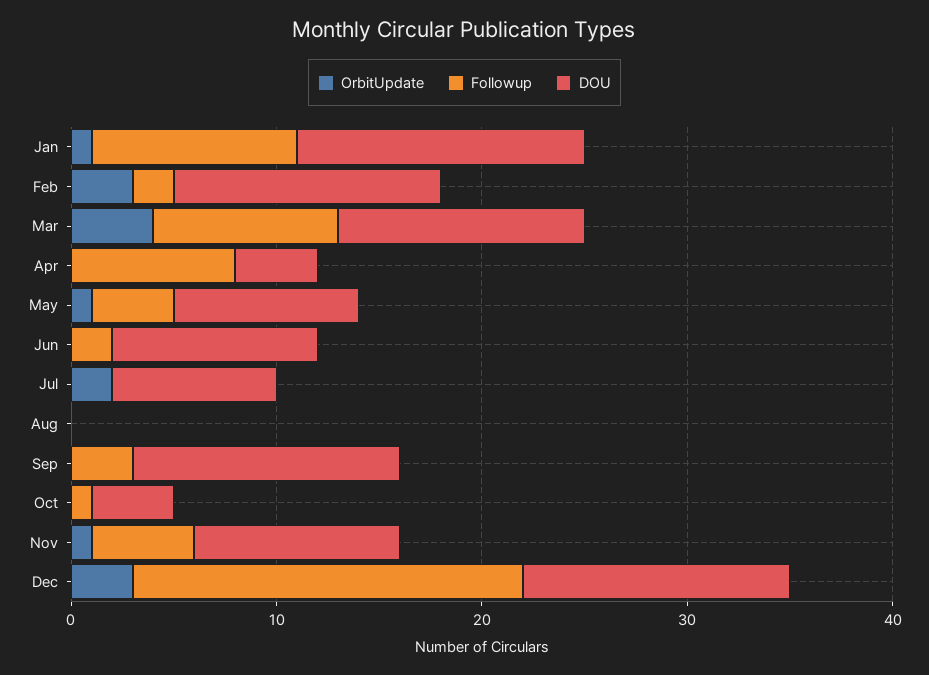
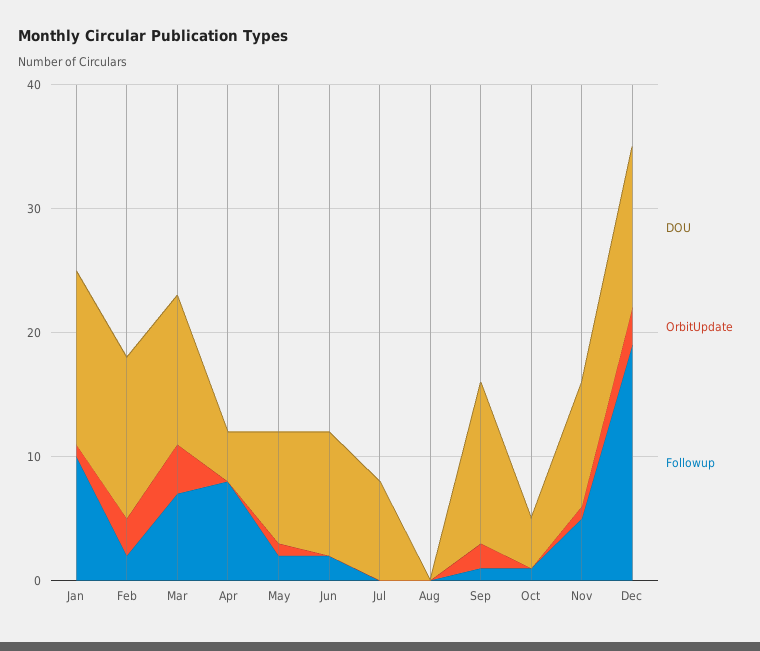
  {
    "OrbitUpdate": {
      "Jan": 1,
      "Feb": 3,
      "Mar": 4,
      "Apr": 0,
      "May": 1,
      "Jun": 0,
-     "Jul": 2,
+     "Jul": 0,
      "Aug": 0,
-     "Sep": 0,
+     "Sep": 2,
      "Oct": 0,
      "Nov": 1,
      "Dec": 3
    },
    "Followup": {
      "Jan": 10,
      "Feb": 2,
-     "Mar": 9,
+     "Mar": 7,
      "Apr": 8,
-     "May": 4,
+     "May": 2,
      "Jun": 2,
      "Jul": 0,
      "Aug": 0,
-     "Sep": 3,
+     "Sep": 1,
      "Oct": 1,
      "Nov": 5,
      "Dec": 19
    },
    "DOU": {
      "Jan": 14,
      "Feb": 13,
      "Mar": 12,
      "Apr": 4,
      "May": 9,
      "Jun": 10,
      "Jul": 8,
      "Aug": 0,
      "Sep": 13,
      "Oct": 4,
      "Nov": 10,
      "Dec": 13
    }
  }

